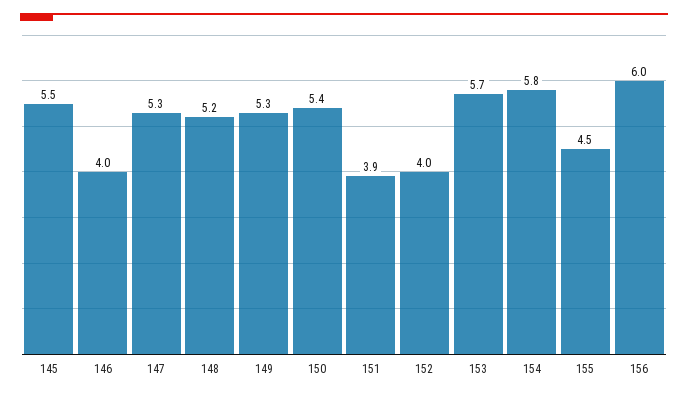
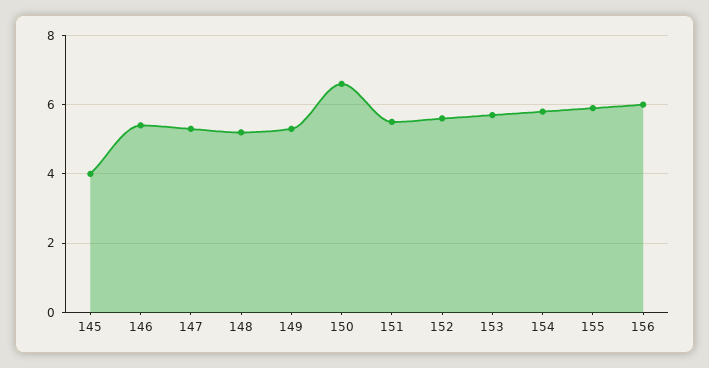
  {
-   "145": 5.5,
+   "145": 4,
-   "146": 4,
+   "146": 5.5,
    "147": 5.3,
    "148": 5.2,
    "149": 5.3,
-   "150": 5.4,
+   "150": 6.5,
-   "151": 3.9,
+   "151": 5.5,
-   "152": 4,
+   "152": 5.5,
    "153": 5.7,
    "154": 5.8,
-   "155": 4.5,
+   "155": 6,
    "156": 6
  }

